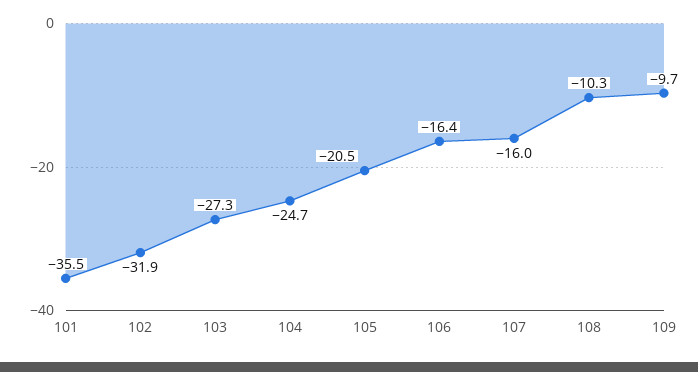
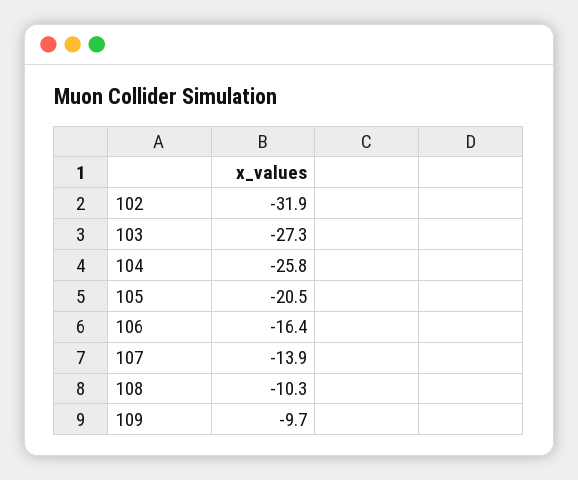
  {
-   "101": -35.5,
    "102": -31.9,
    "103": -27.3,
-   "104": -24.7,
+   "104": -25.8,
    "105": -20.5,
    "106": -16.4,
-   "107": -16,
+   "107": -13.9,
    "108": -10.3,
    "109": -9.7
  }

